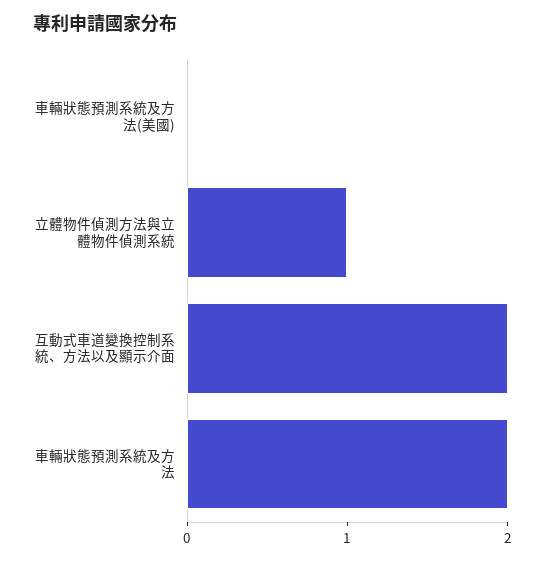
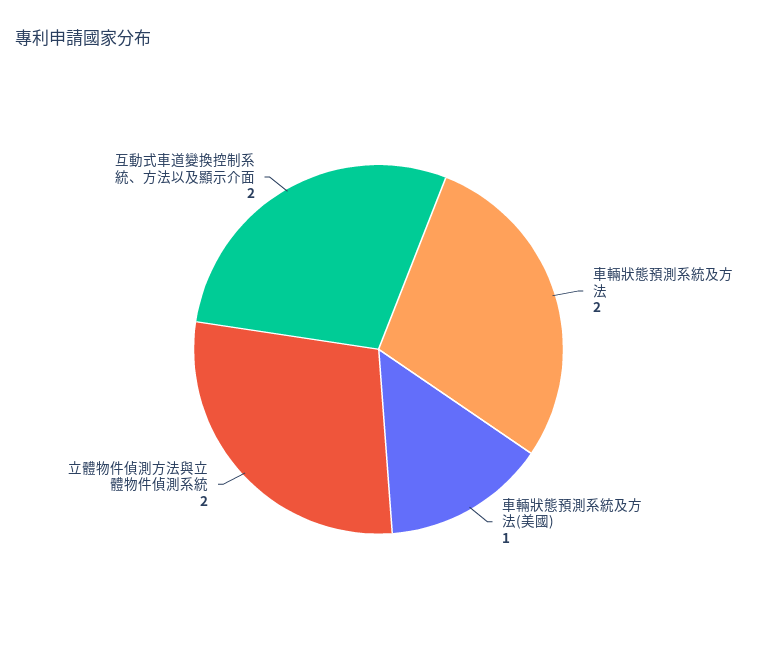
  {
-   "車輛狀態預測系統及方法(美國)": 0,
+   "車輛狀態預測系統及方法(美國)": 1,
-   "立體物件偵測方法與立體物件偵測系統": 1,
+   "立體物件偵測方法與立體物件偵測系統": 2,
    "互動式車道變換控制系統、方法以及顯示介面": 2,
    "車輛狀態預測系統及方法": 2
  }

